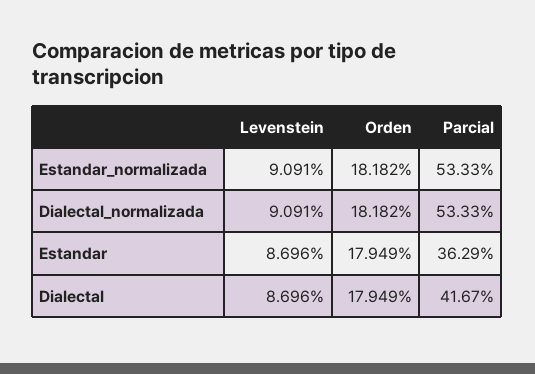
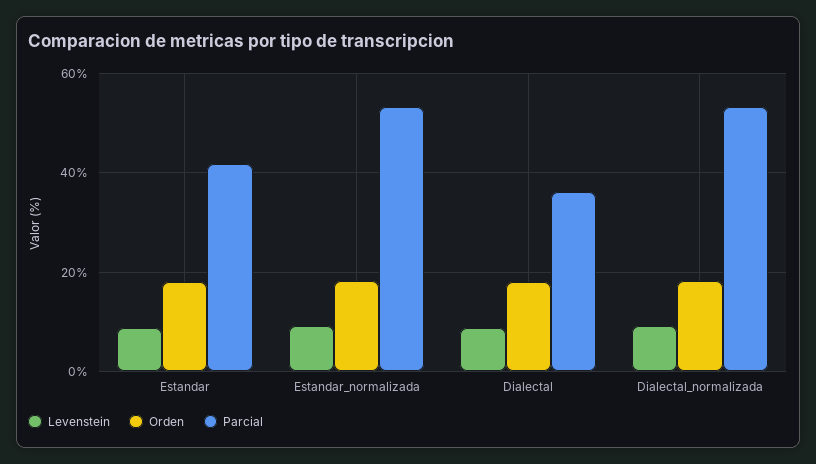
  {
    "Levenstein": {
      "Estandar_normalizada": 9.091,
      "Dialectal_normalizada": 9.091,
      "Estandar": 8.696,
      "Dialectal": 8.696
    },
    "Orden": {
      "Estandar_normalizada": 18.182,
      "Dialectal_normalizada": 18.182,
      "Estandar": 17.949,
      "Dialectal": 17.949
    },
    "Parcial": {
      "Estandar_normalizada": 53.33,
      "Dialectal_normalizada": 53.33,
-     "Estandar": 36.29,
+     "Estandar": 42,
-     "Dialectal": 41.67
+     "Dialectal": 36
    }
  }

